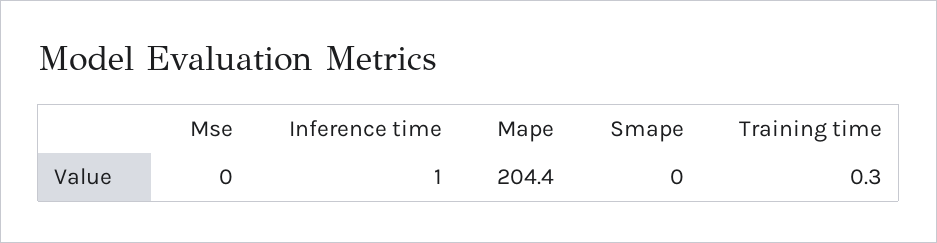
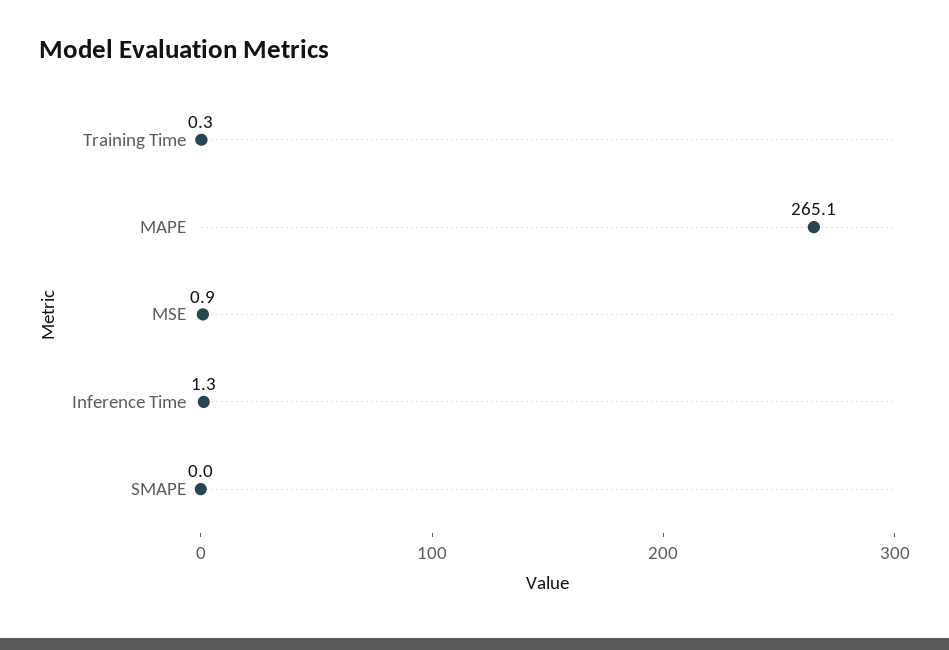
  {
-   "Mse": 0,
+   "Mse": 0.9,
-   "Inference time": 1,
+   "Inference time": 1.3,
-   "Mape": 204.4,
+   "Mape": 265.1,
    "Smape": 0,
    "Training time": 0.3
  }

